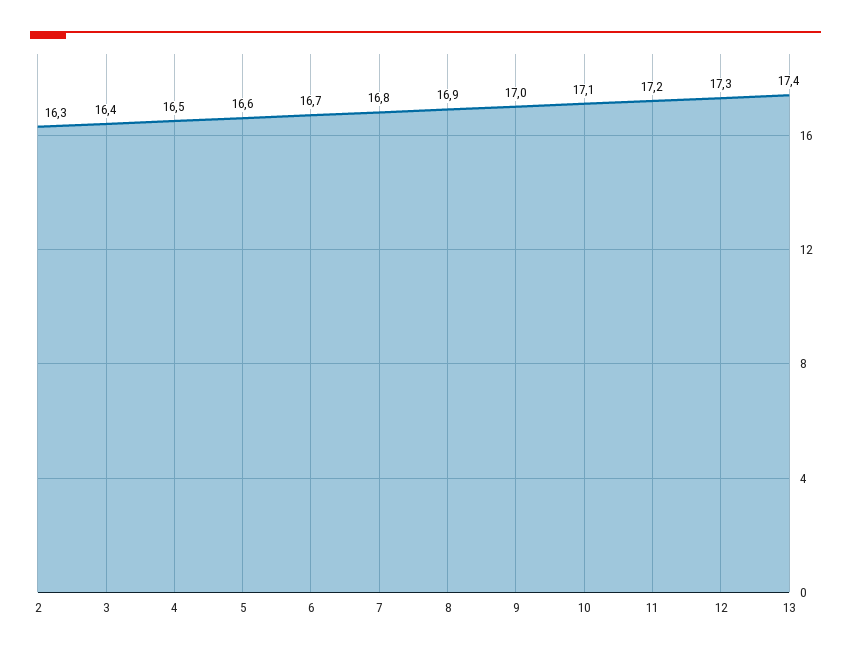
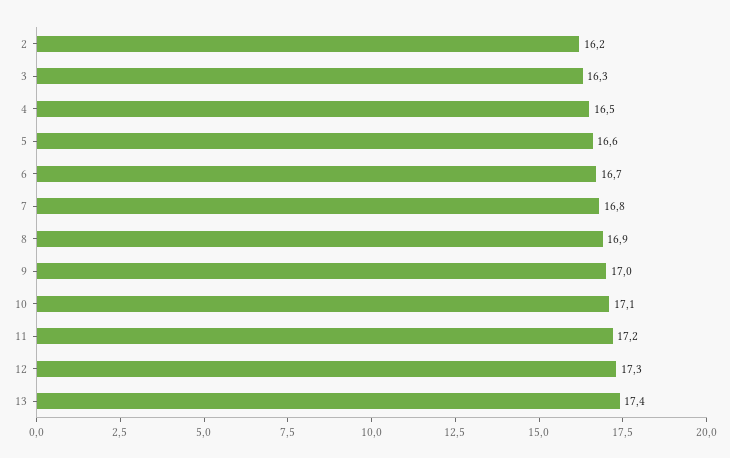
  {
-   "2": 16.3,
+   "2": 16.2,
-   "3": 16.4,
+   "3": 16.3,
    "4": 16.5,
    "5": 16.6,
    "6": 16.7,
    "7": 16.8,
    "8": 16.9,
    "9": 17,
    "10": 17.1,
    "11": 17.2,
    "12": 17.3,
    "13": 17.4
  }

